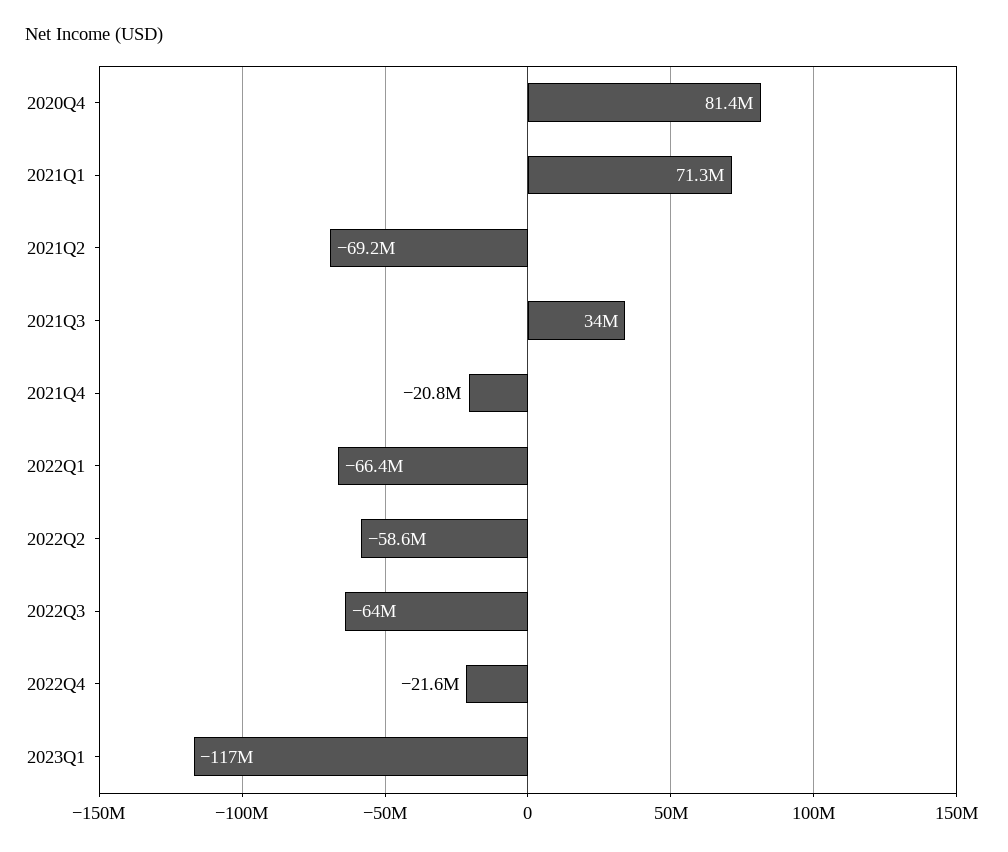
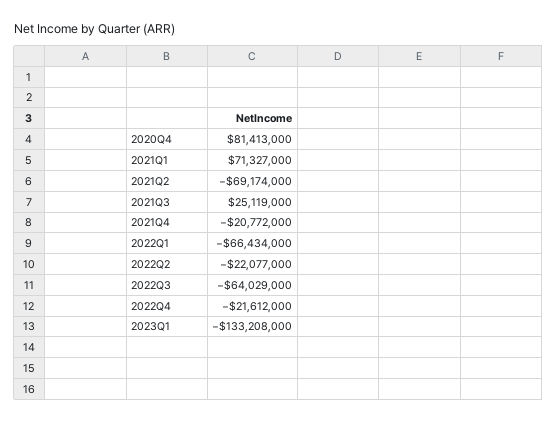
  {
    "2020Q4": 81413000,
    "2021Q1": 71327000,
    "2021Q2": -69174000,
-   "2021Q3": 34000000,
+   "2021Q3": 25119000,
    "2021Q4": -20772000,
    "2022Q1": -66434000,
-   "2022Q2": -58600000,
+   "2022Q2": -22077000,
    "2022Q3": -64029000,
    "2022Q4": -21612000,
-   "2023Q1": -117000000
+   "2023Q1": -133208000
  }

